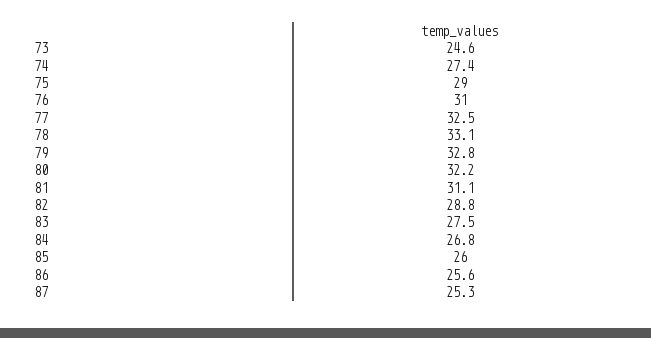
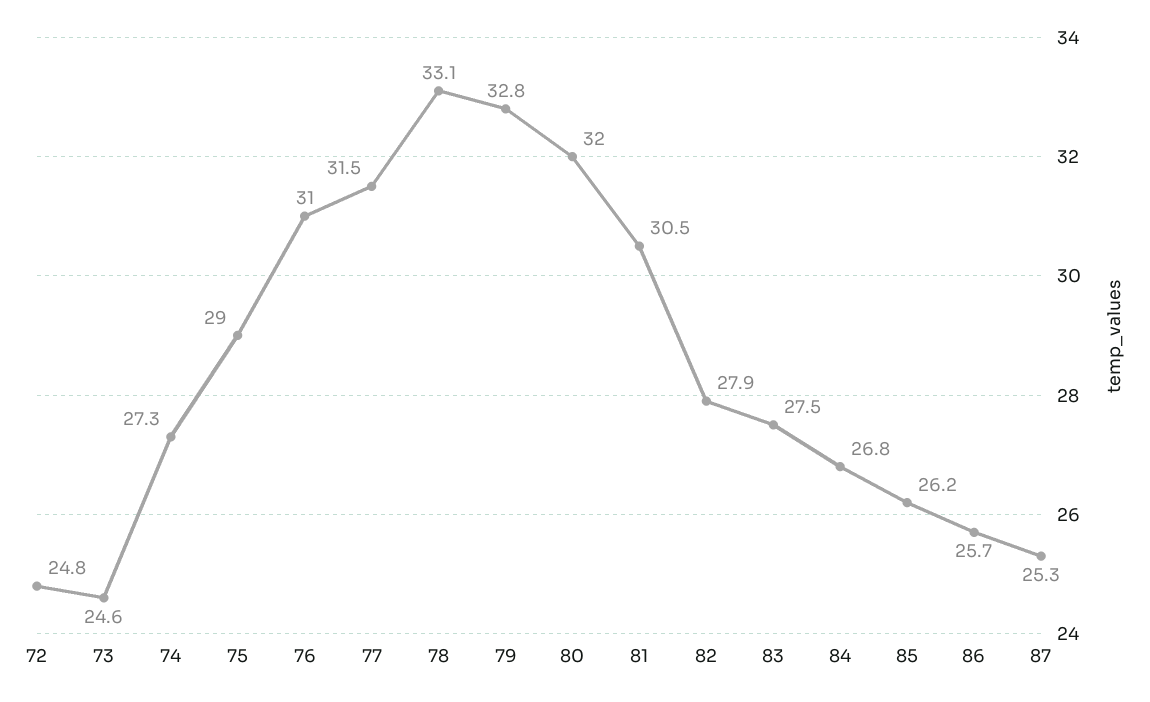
  {
    "73": 24.6,
-   "74": 27.4,
+   "74": 27.3,
    "75": 29,
    "76": 31,
-   "77": 32.5,
+   "77": 31.5,
    "78": 33.1,
    "79": 32.8,
-   "80": 32.2,
+   "80": 32,
-   "81": 31.1,
+   "81": 30.5,
-   "82": 28.8,
+   "82": 27.9,
    "83": 27.5,
    "84": 26.8,
-   "85": 26,
+   "85": 26.2,
-   "86": 25.6,
+   "86": 25.7,
-   "87": 25.3
+   "87": 25.3,
+   "72": 24.8
  }

